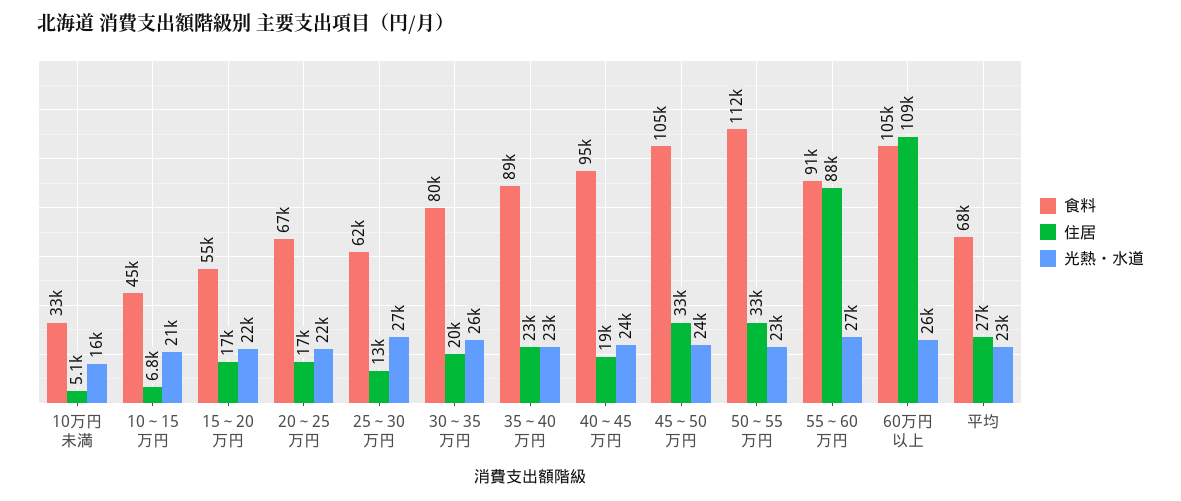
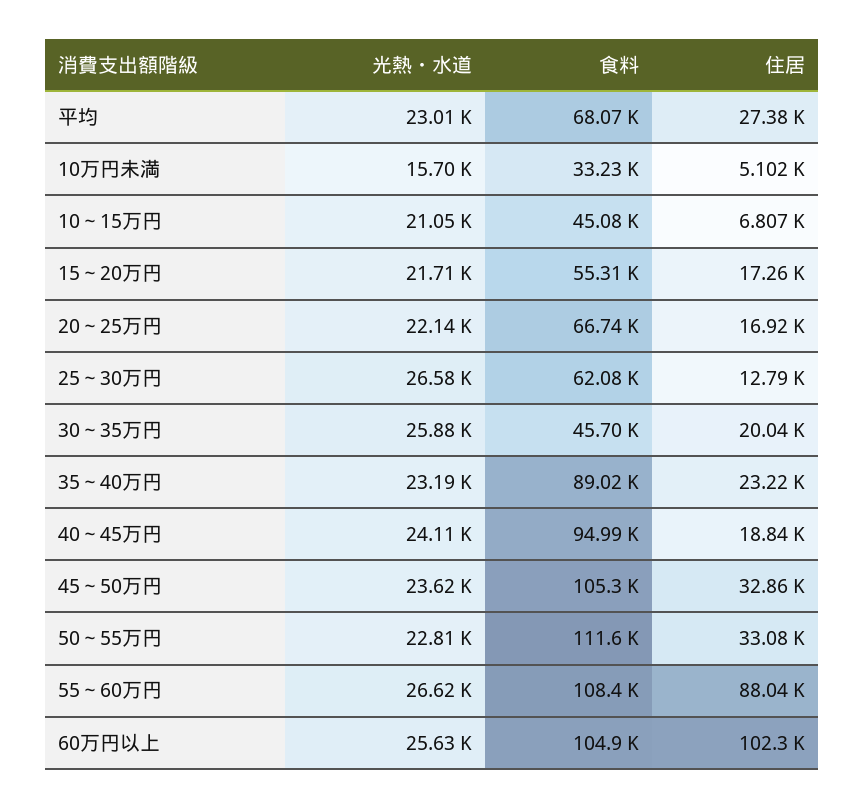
  {
    "食料": {
      "10万円未満": 33230,
      "10～15万円": 45080,
      "15～20万円": 55310,
      "20～25万円": 66740,
      "25～30万円": 62080,
-     "30～35万円": 80000,
+     "30～35万円": 45700,
      "35～40万円": 89020,
      "40～45万円": 94990,
      "45～50万円": 105300,
      "50～55万円": 111600,
-     "55～60万円": 91000,
+     "55～60万円": 108400,
      "60万円以上": 104900,
      "平均": 68070
    },
    "住居": {
      "10万円未満": 5102,
      "10～15万円": 6807,
      "15～20万円": 17260,
      "20～25万円": 16920,
      "25～30万円": 12790,
      "30～35万円": 20040,
      "35～40万円": 23220,
      "40～45万円": 18840,
      "45～50万円": 32860,
      "50～55万円": 33080,
      "55～60万円": 88040,
-     "60万円以上": 109000,
+     "60万円以上": 102300,
      "平均": 27380
    },
    "光熱・水道": {
      "10万円未満": 15700,
      "10～15万円": 21050,
      "15～20万円": 21710,
      "20～25万円": 22140,
      "25～30万円": 26580,
      "30～35万円": 25880,
      "35～40万円": 23190,
      "40～45万円": 24110,
      "45～50万円": 23620,
      "50～55万円": 22810,
      "55～60万円": 26620,
      "60万円以上": 25630,
      "平均": 23010
    }
  }

